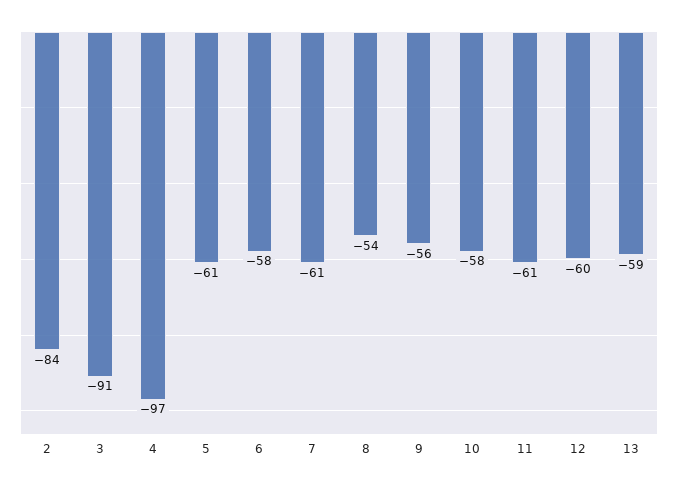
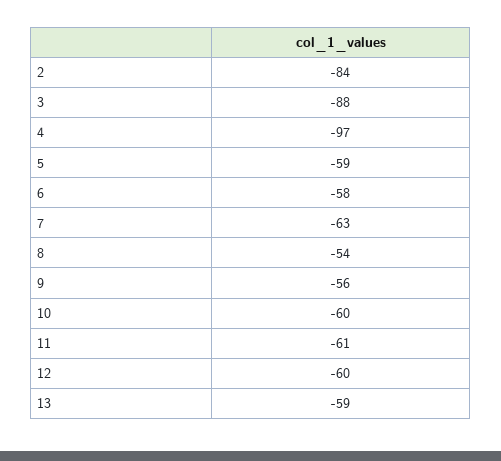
  {
    "2": -84,
-   "3": -91,
+   "3": -88,
    "4": -97,
-   "5": -61,
+   "5": -59,
    "6": -58,
-   "7": -61,
+   "7": -63,
    "8": -54,
    "9": -56,
-   "10": -58,
+   "10": -60,
    "11": -61,
    "12": -60,
    "13": -59
  }

